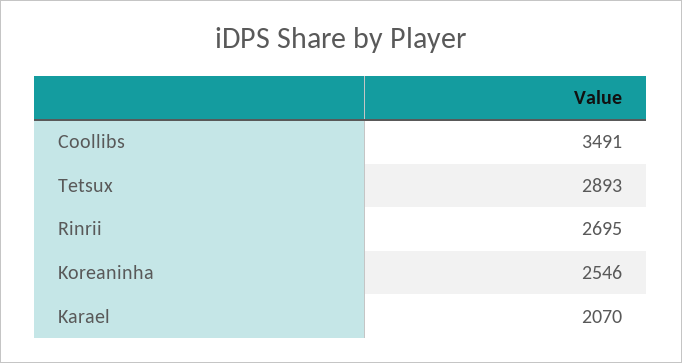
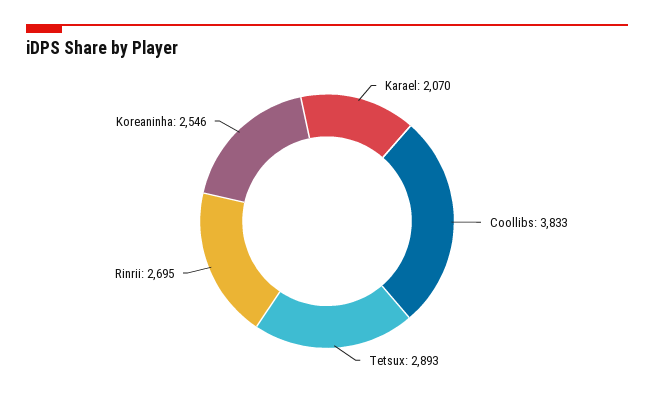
  {
-   "Coollibs": 3491,
+   "Coollibs": 3833,
    "Tetsux": 2893,
    "Rinrii": 2695,
    "Koreaninha": 2546,
    "Karael": 2070
  }

